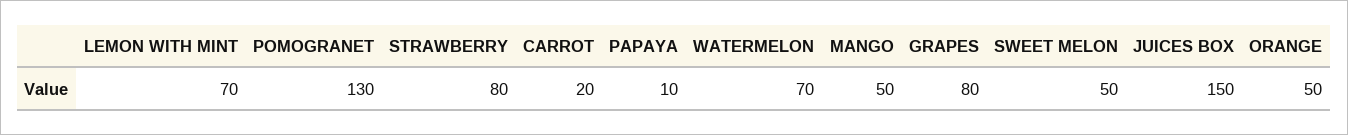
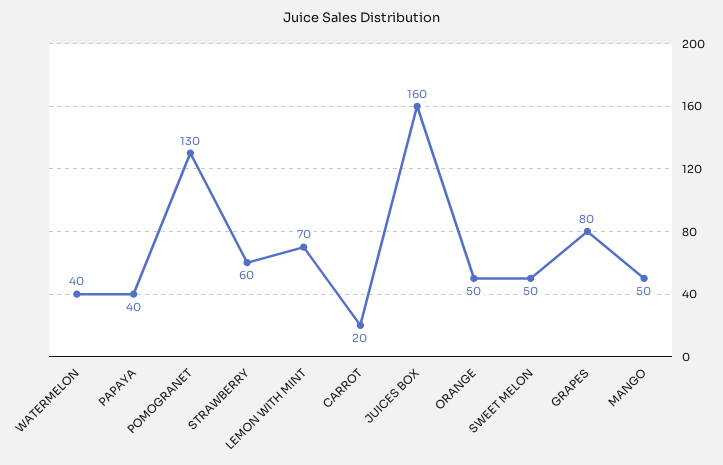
  {
    "LEMON WITH MINT": 70,
    "POMOGRANET": 130,
-   "STRAWBERRY": 80,
+   "STRAWBERRY": 60,
    "CARROT": 20,
-   "PAPAYA": 10,
+   "PAPAYA": 40,
-   "WATERMELON": 70,
+   "WATERMELON": 40,
    "MANGO": 50,
    "GRAPES": 80,
    "SWEET MELON": 50,
-   "JUICES BOX": 150,
+   "JUICES BOX": 160,
    "ORANGE": 50
  }

